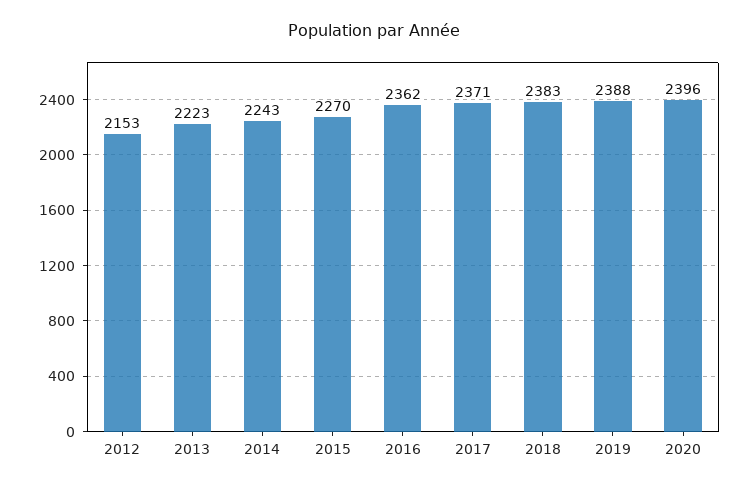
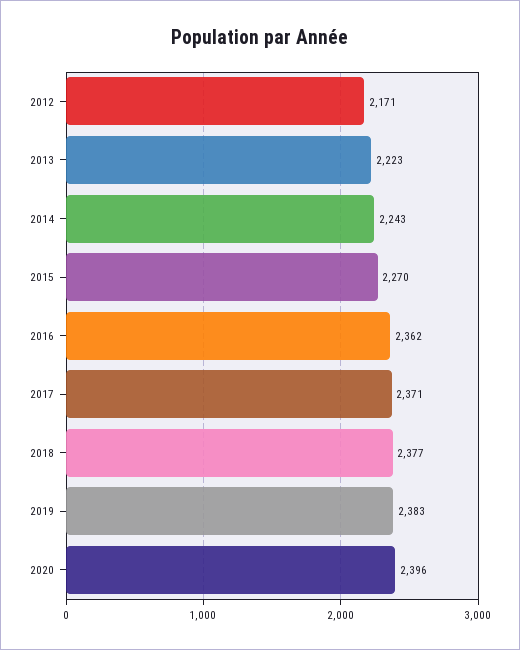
  {
-   "2012": 2153,
+   "2012": 2171,
    "2013": 2223,
    "2014": 2243,
    "2015": 2270,
    "2016": 2362,
    "2017": 2371,
-   "2018": 2383,
+   "2018": 2377,
-   "2019": 2388,
+   "2019": 2383,
    "2020": 2396
  }

